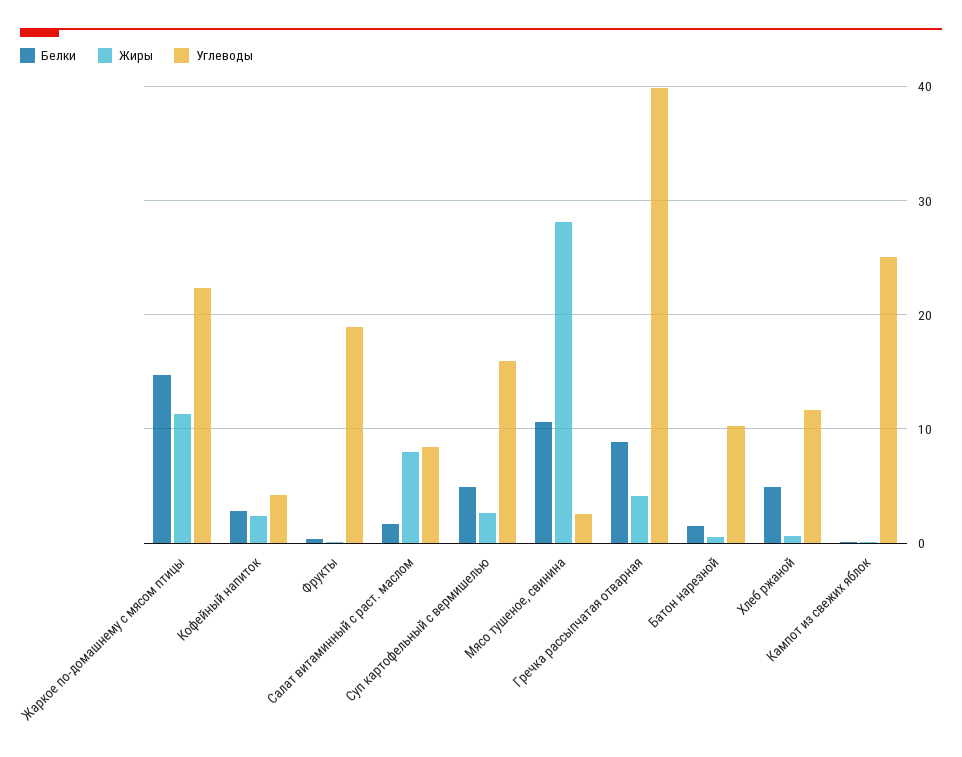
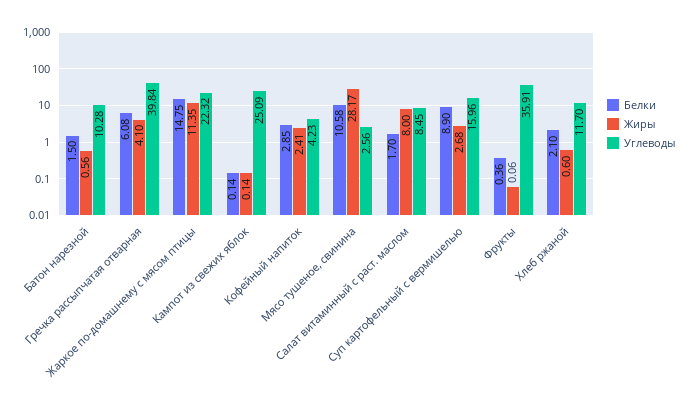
  {
    "Белки": {
      "Жаркое по-домашнему с мясом птицы": 14.75,
      "Кофейный напиток": 2.85,
      "Фрукты": 0.36,
      "Салат витаминный с раст. маслом": 1.7,
-     "Суп картофельный с вермишелью": 5,
+     "Суп картофельный с вермишелью": 8.9,
      "Мясо тушеное, свинина": 10.58,
-     "Гречка рассыпчатая отварная": 9,
+     "Гречка рассыпчатая отварная": 6.08,
      "Батон нарезной": 1.5,
-     "Хлеб ржаной": 5,
+     "Хлеб ржаной": 2.1,
      "Кампот из свежих яблок": 0.14
    },
    "Жиры": {
      "Жаркое по-домашнему с мясом птицы": 11.35,
      "Кофейный напиток": 2.41,
      "Фрукты": 0.06,
      "Салат витаминный с раст. маслом": 8,
      "Суп картофельный с вермишелью": 2.68,
      "Мясо тушеное, свинина": 28.17,
      "Гречка рассыпчатая отварная": 4.1,
      "Батон нарезной": 0.56,
      "Хлеб ржаной": 0.6,
      "Кампот из свежих яблок": 0.14
    },
    "Углеводы": {
      "Жаркое по-домашнему с мясом птицы": 22.32,
      "Кофейный напиток": 4.23,
-     "Фрукты": 19,
+     "Фрукты": 35.91,
      "Салат витаминный с раст. маслом": 8.45,
      "Суп картофельный с вермишелью": 15.96,
      "Мясо тушеное, свинина": 2.56,
      "Гречка рассыпчатая отварная": 39.84,
      "Батон нарезной": 10.28,
      "Хлеб ржаной": 11.7,
      "Кампот из свежих яблок": 25.09
    }
  }

